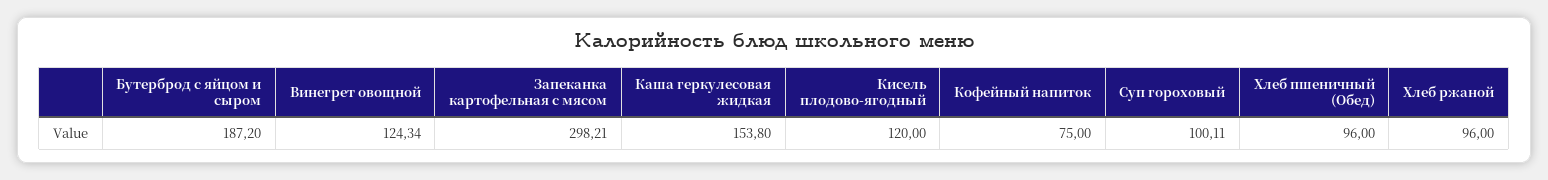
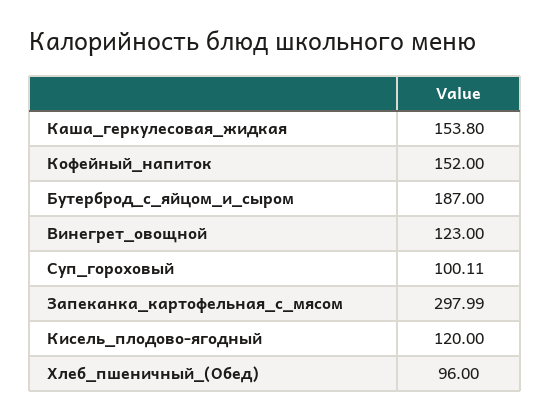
  {
-   "Бутерброд с яйцом и сыром": 187.2,
+   "Бутерброд с яйцом и сыром": 187,
-   "Винегрет овощной": 124.34,
+   "Винегрет овощной": 123,
-   "Запеканка картофельная с мясом": 298.21,
+   "Запеканка картофельная с мясом": 297.99,
    "Каша геркулесовая жидкая": 153.8,
    "Кисель плодово-ягодный": 120,
-   "Кофейный напиток": 75,
+   "Кофейный напиток": 152,
    "Суп гороховый": 100.11,
-   "Хлеб пшеничный (Обед)": 96,
+   "Хлеб пшеничный (Обед)": 96
-   "Хлеб ржаной": 96
  }

